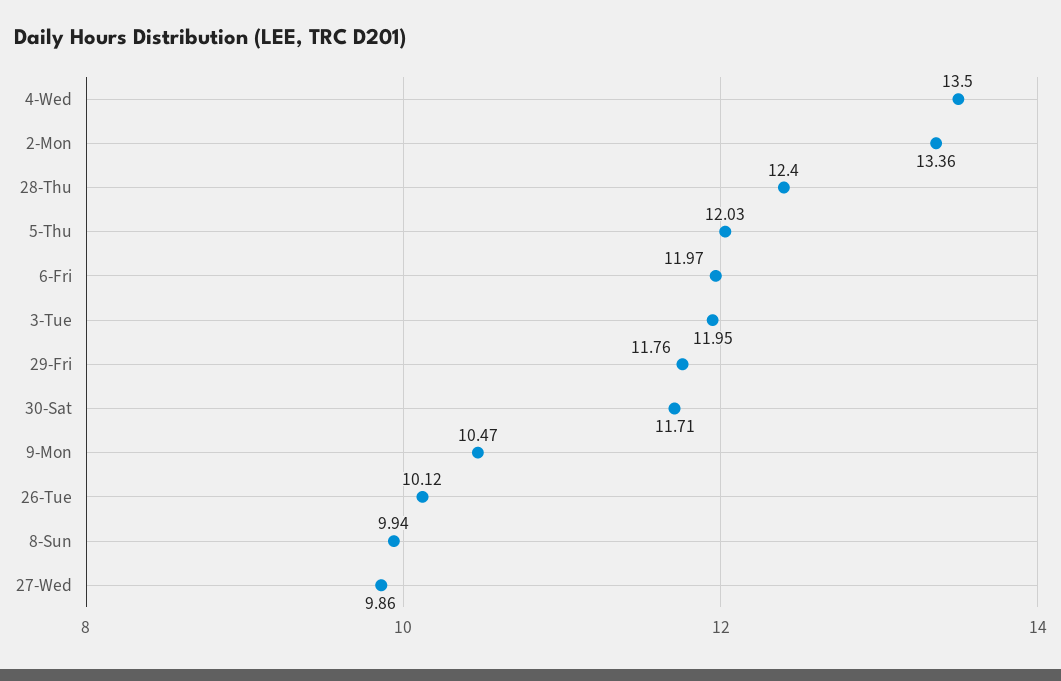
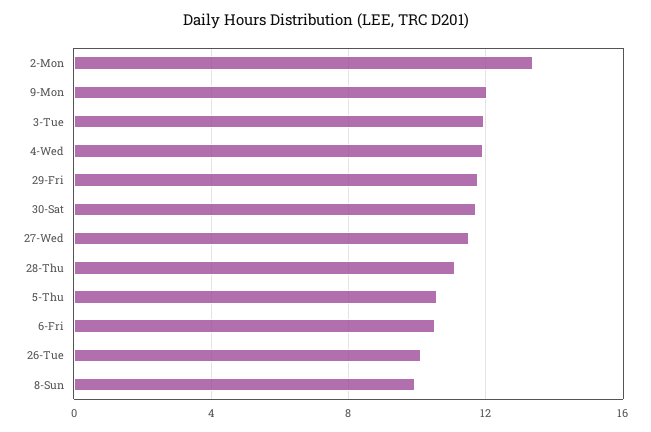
  {
-   "4-Wed": 13.5,
+   "4-Wed": 12,
    "2-Mon": 13.36,
-   "28-Thu": 12.4,
+   "28-Thu": 11,
-   "5-Thu": 12.03,
+   "5-Thu": 10.5,
-   "6-Fri": 11.97,
+   "6-Fri": 10.5,
    "3-Tue": 11.95,
    "29-Fri": 11.76,
    "30-Sat": 11.71,
-   "9-Mon": 10.47,
+   "9-Mon": 12,
    "26-Tue": 10.12,
    "8-Sun": 9.94,
-   "27-Wed": 9.86
+   "27-Wed": 11.5
  }

